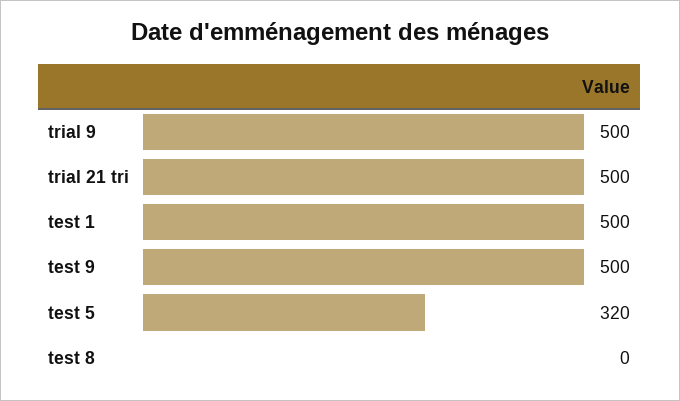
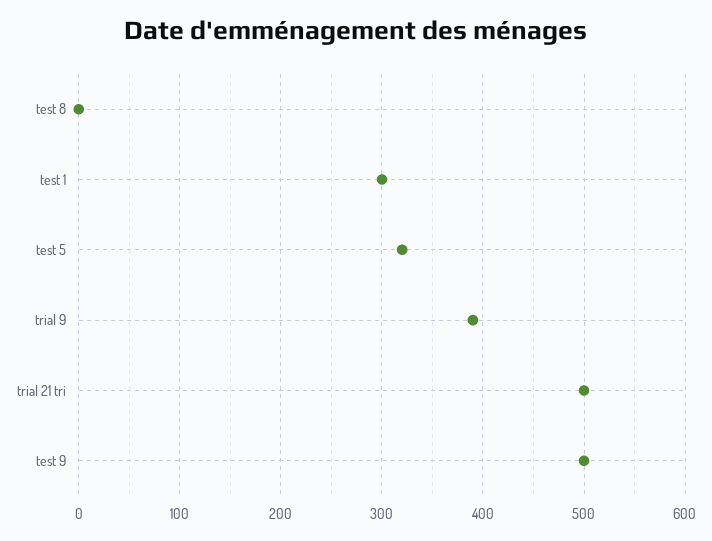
  {
-   "trial 9": 500,
+   "trial 9": 390,
    "trial 21 tri": 500,
-   "test 1": 500,
+   "test 1": 300,
    "test 9": 500,
    "test 5": 320,
    "test 8": 0
  }

